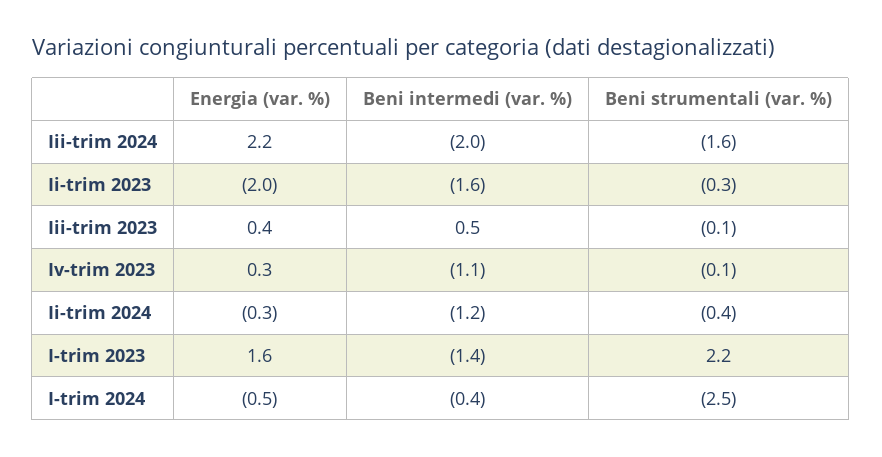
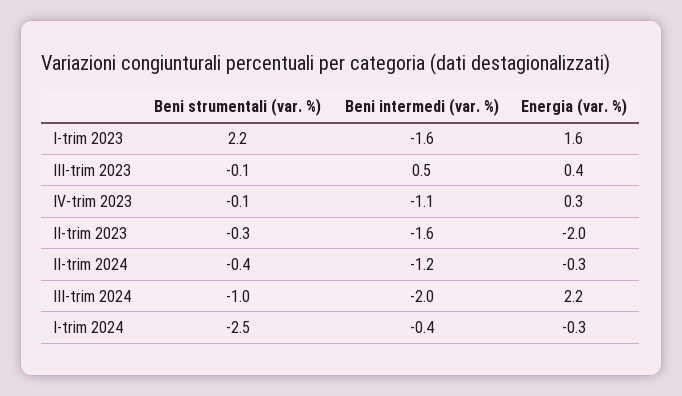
  {
    "Energia (var. %)": {
      "Iii-trim 2024": 2.2,
      "Ii-trim 2023": -2,
      "Iii-trim 2023": 0.4,
      "Iv-trim 2023": 0.3,
      "Ii-trim 2024": -0.3,
      "I-trim 2023": 1.6,
-     "I-trim 2024": -0.5
+     "I-trim 2024": -0.3
    },
    "Beni intermedi (var. %)": {
      "Iii-trim 2024": -2,
      "Ii-trim 2023": -1.6,
      "Iii-trim 2023": 0.5,
      "Iv-trim 2023": -1.1,
      "Ii-trim 2024": -1.2,
-     "I-trim 2023": -1.4,
+     "I-trim 2023": -1.6,
      "I-trim 2024": -0.4
    },
    "Beni strumentali (var. %)": {
-     "Iii-trim 2024": -1.6,
+     "Iii-trim 2024": -1,
      "Ii-trim 2023": -0.3,
      "Iii-trim 2023": -0.1,
      "Iv-trim 2023": -0.1,
      "Ii-trim 2024": -0.4,
      "I-trim 2023": 2.2,
      "I-trim 2024": -2.5
    }
  }

